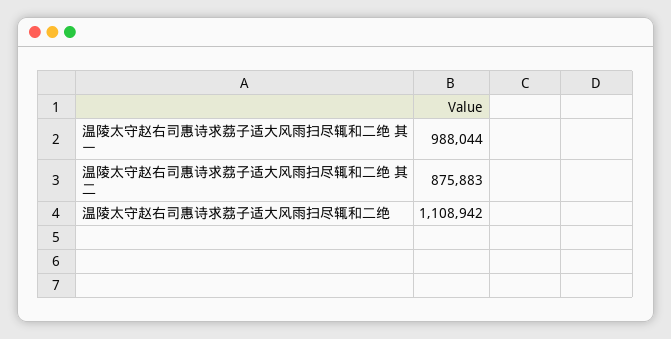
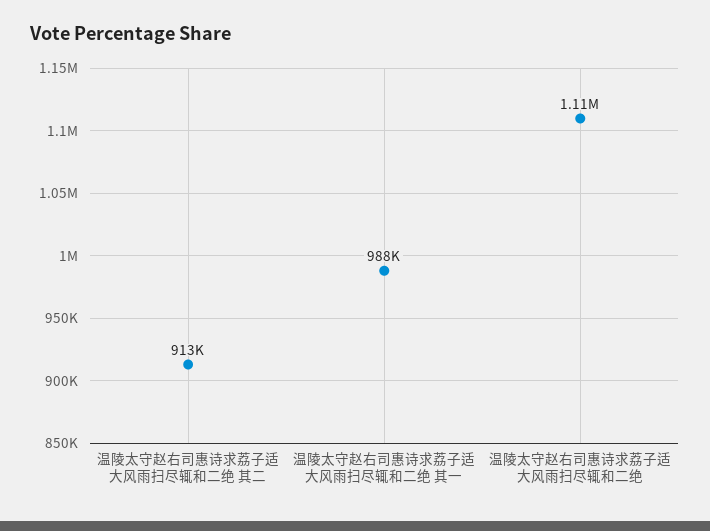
  {
    "温陵太守赵右司惠诗求荔子适大风雨扫尽辄和二绝 其一": 988044,
-   "温陵太守赵右司惠诗求荔子适大风雨扫尽辄和二绝 其二": 875883,
+   "温陵太守赵右司惠诗求荔子适大风雨扫尽辄和二绝 其二": 913000,
    "温陵太守赵右司惠诗求荔子适大风雨扫尽辄和二绝": 1108942
  }

